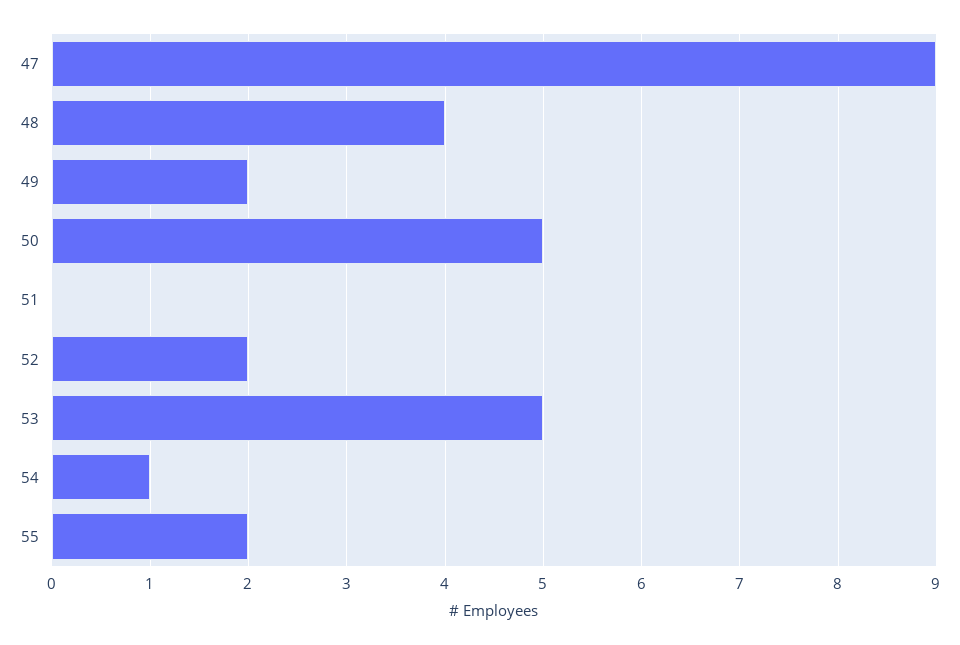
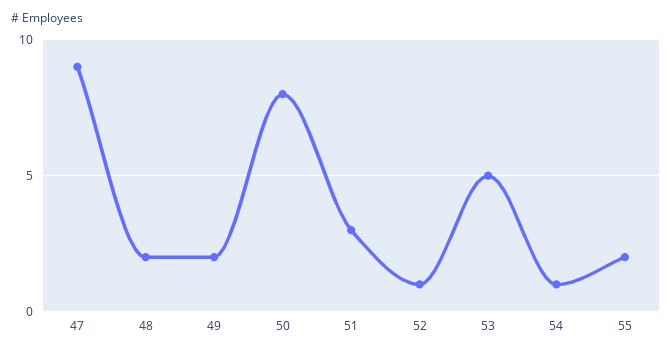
  {
    "47": 9,
-   "48": 4,
+   "48": 2,
    "49": 2,
-   "50": 5,
+   "50": 8,
-   "51": 0,
+   "51": 3,
-   "52": 2,
+   "52": 1,
    "53": 5,
    "54": 1,
    "55": 2
  }

